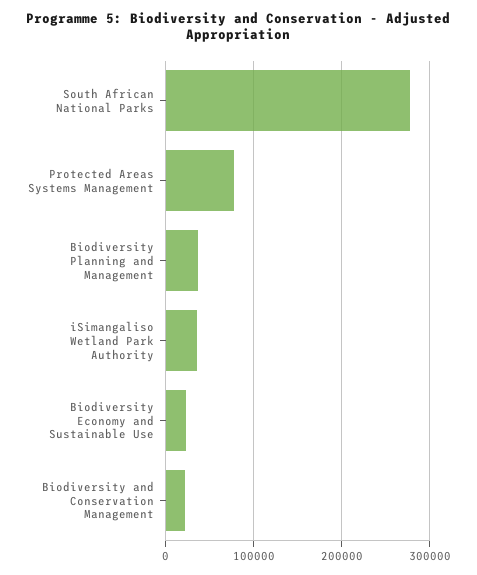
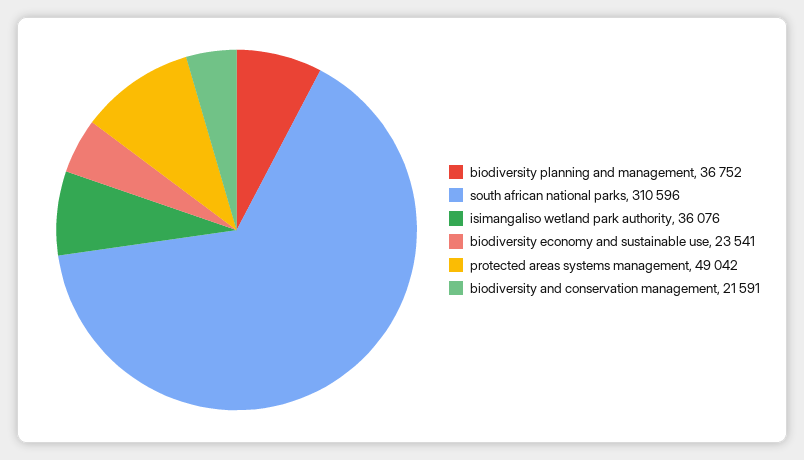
  {
-   "South African National Parks": 280000,
+   "South African National Parks": 310596,
-   "Protected Areas Systems Management": 80000,
+   "Protected Areas Systems Management": 49042,
    "Biodiversity Planning and Management": 36752,
    "iSimangaliso Wetland Park Authority": 36076,
    "Biodiversity Economy and Sustainable Use": 23541,
    "Biodiversity and Conservation Management": 21591
  }

